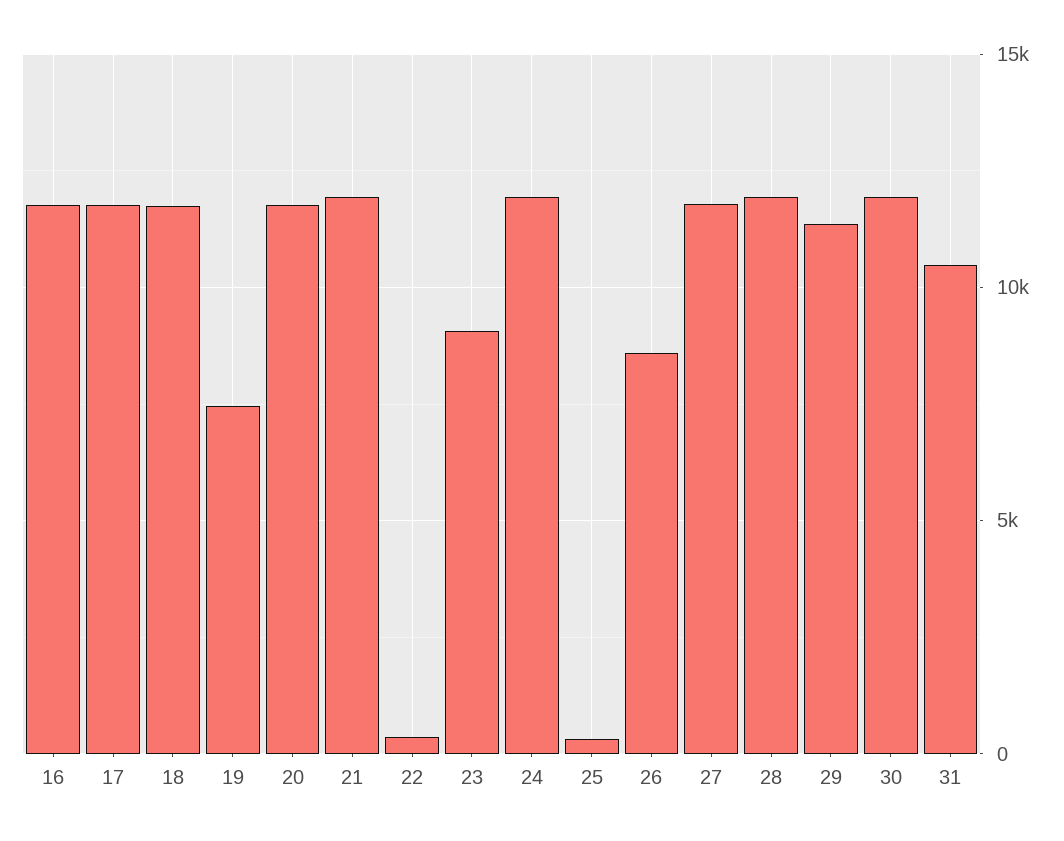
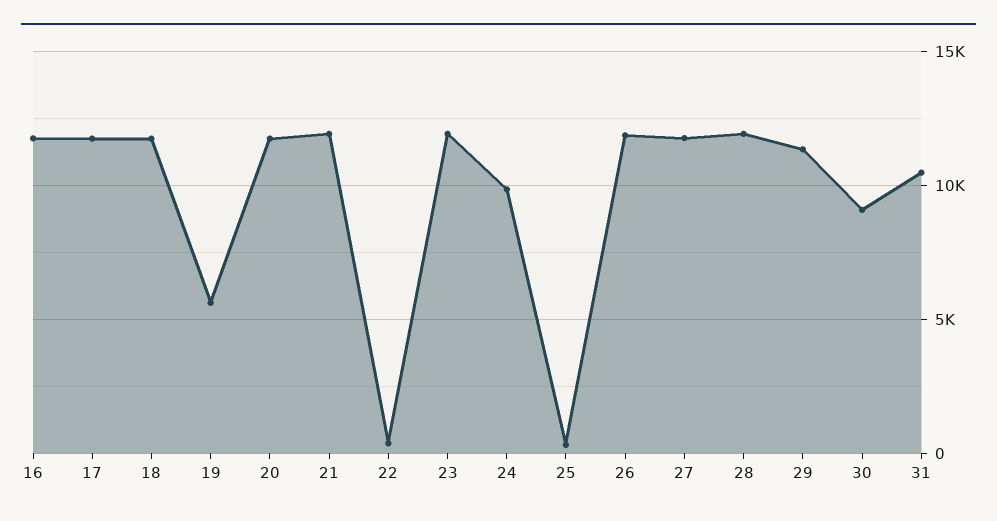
  {
    "16": 12000,
    "17": 12000,
    "18": 12000,
-   "19": 7500,
+   "19": 5500,
    "20": 12000,
    "21": 12000,
    "22": 500,
-   "23": 9000,
+   "23": 12000,
-   "24": 12000,
+   "24": 10000,
    "25": 500,
-   "26": 8500,
+   "26": 12000,
    "27": 12000,
    "28": 12000,
    "29": 11500,
-   "30": 12000,
+   "30": 9000,
    "31": 10500
  }

